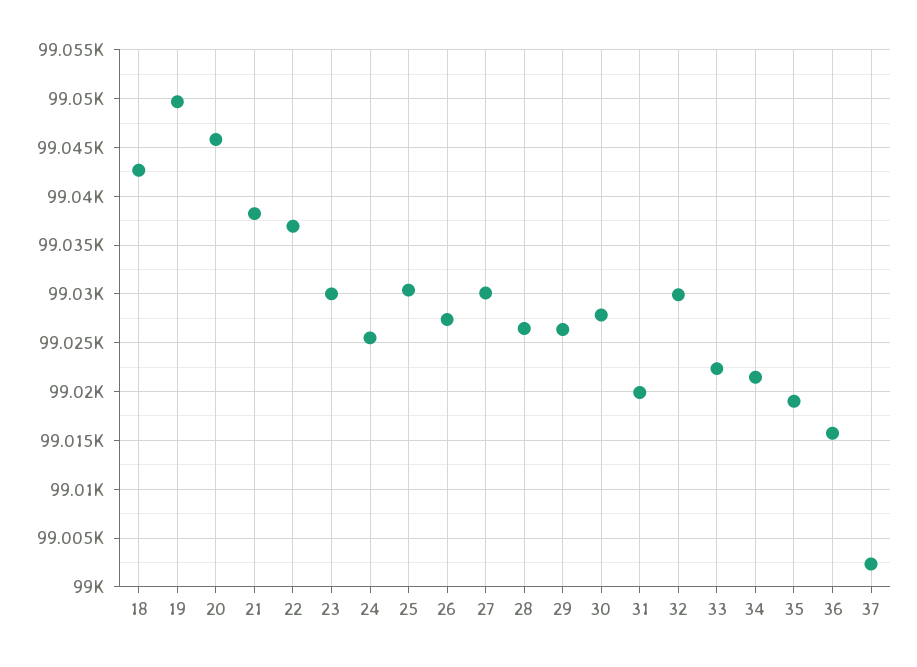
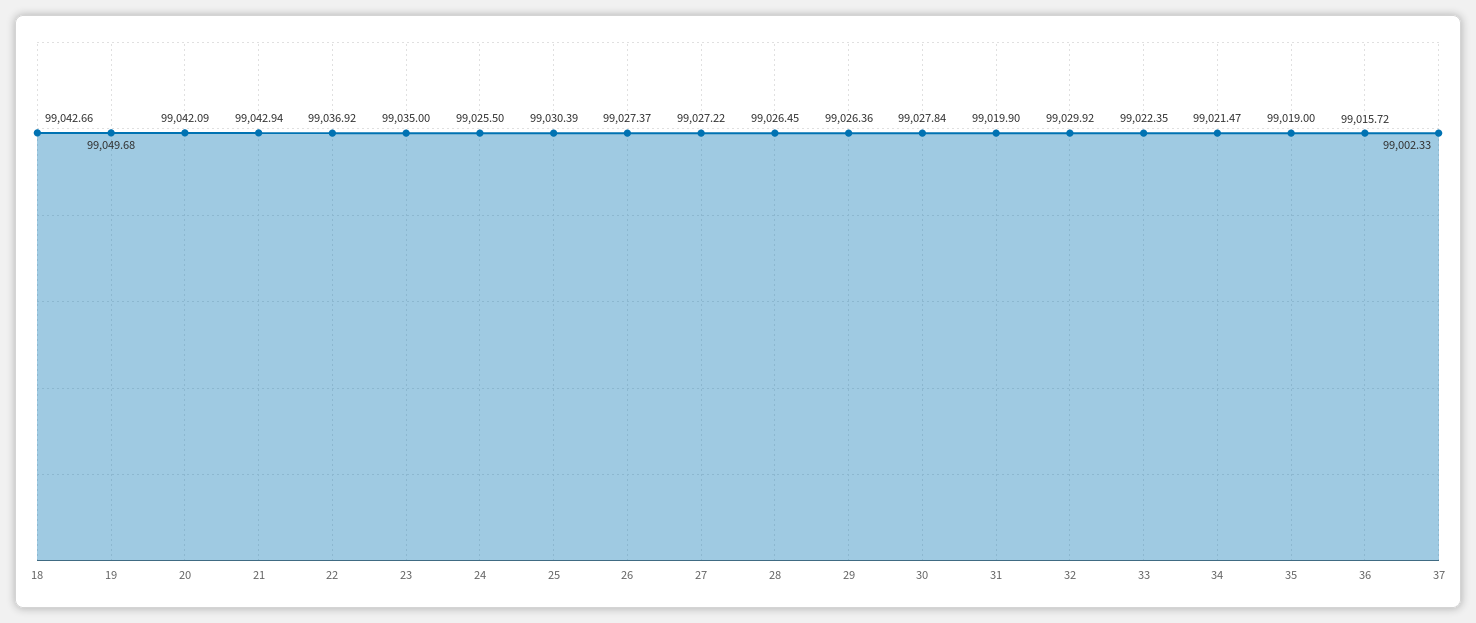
  {
    "18": 99042.66,
    "19": 99049.68,
-   "20": 99046,
+   "20": 99042.09,
-   "21": 99038,
+   "21": 99042.94,
    "22": 99036.92,
-   "23": 99030,
+   "23": 99035,
    "24": 99025.5,
    "25": 99030.39,
    "26": 99027.37,
-   "27": 99030,
+   "27": 99027.22,
    "28": 99026.45,
    "29": 99026.36,
    "30": 99027.84,
    "31": 99019.9,
    "32": 99029.92,
    "33": 99022.35,
    "34": 99021.47,
    "35": 99019,
    "36": 99015.72,
    "37": 99002.33
  }

